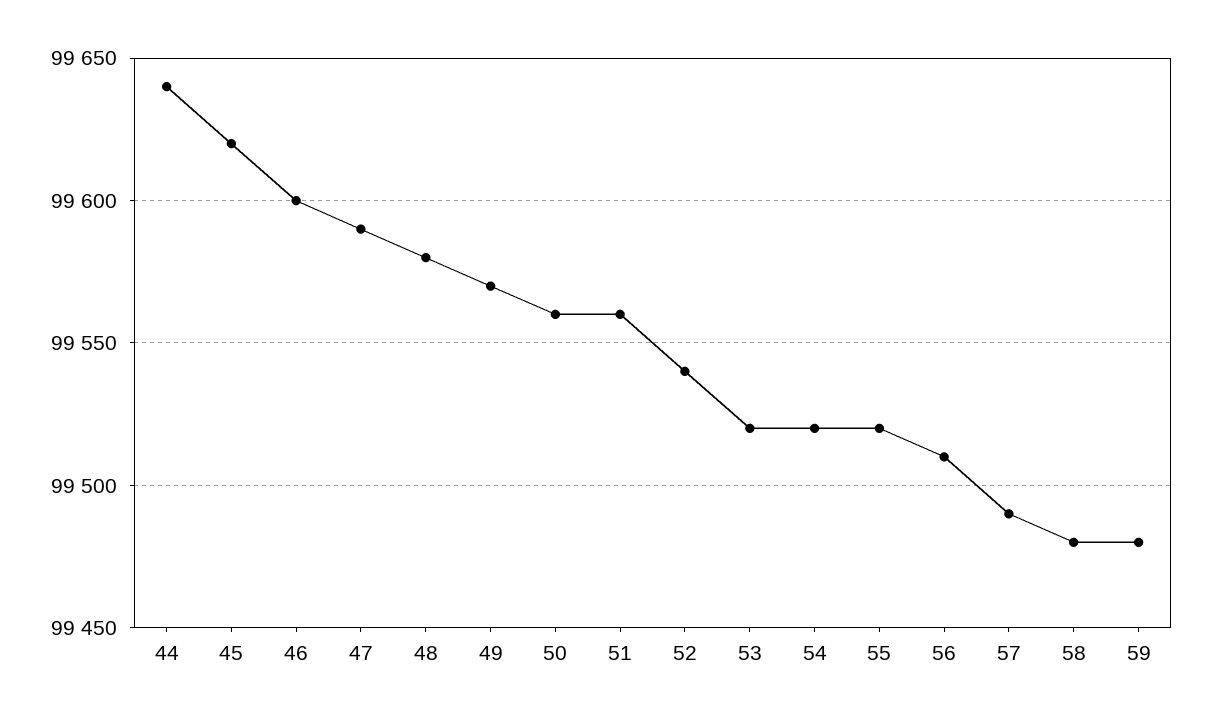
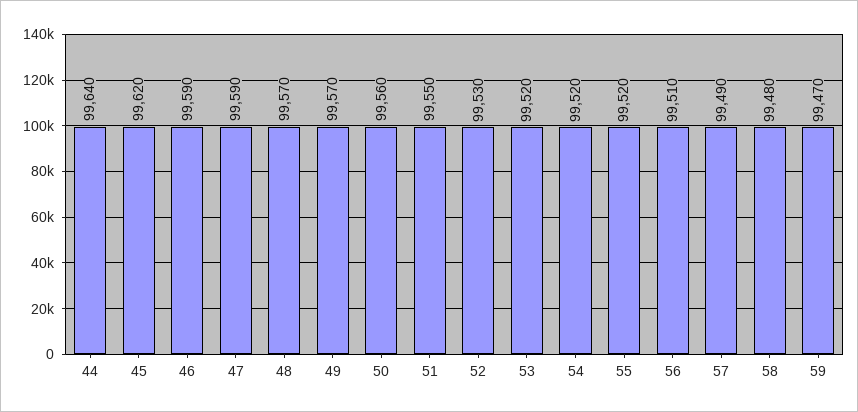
  {
    "44": 99640,
    "45": 99620,
-   "46": 99600,
+   "46": 99590,
    "47": 99590,
-   "48": 99580,
+   "48": 99570,
    "49": 99570,
    "50": 99560,
-   "51": 99560,
+   "51": 99550,
-   "52": 99540,
+   "52": 99530,
    "53": 99520,
    "54": 99520,
    "55": 99520,
    "56": 99510,
    "57": 99490,
    "58": 99480,
-   "59": 99480
+   "59": 99470
  }

